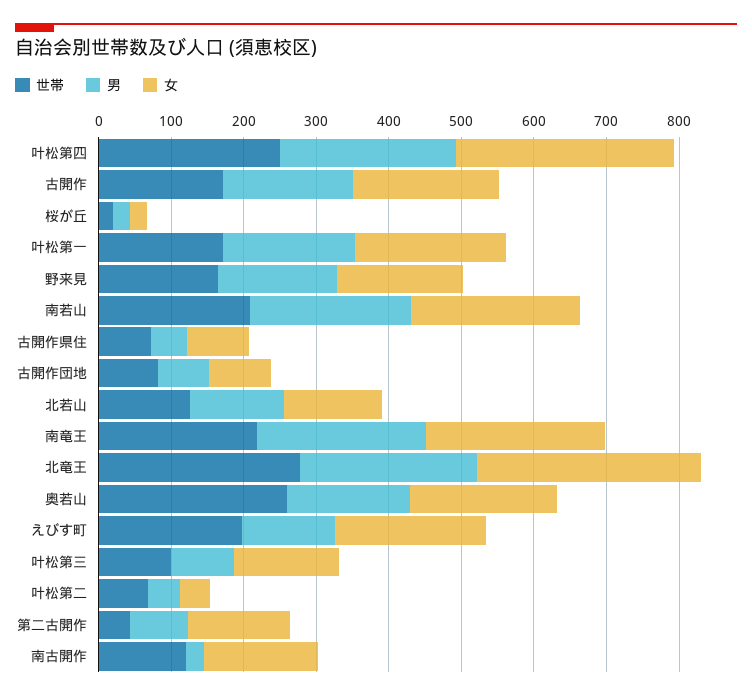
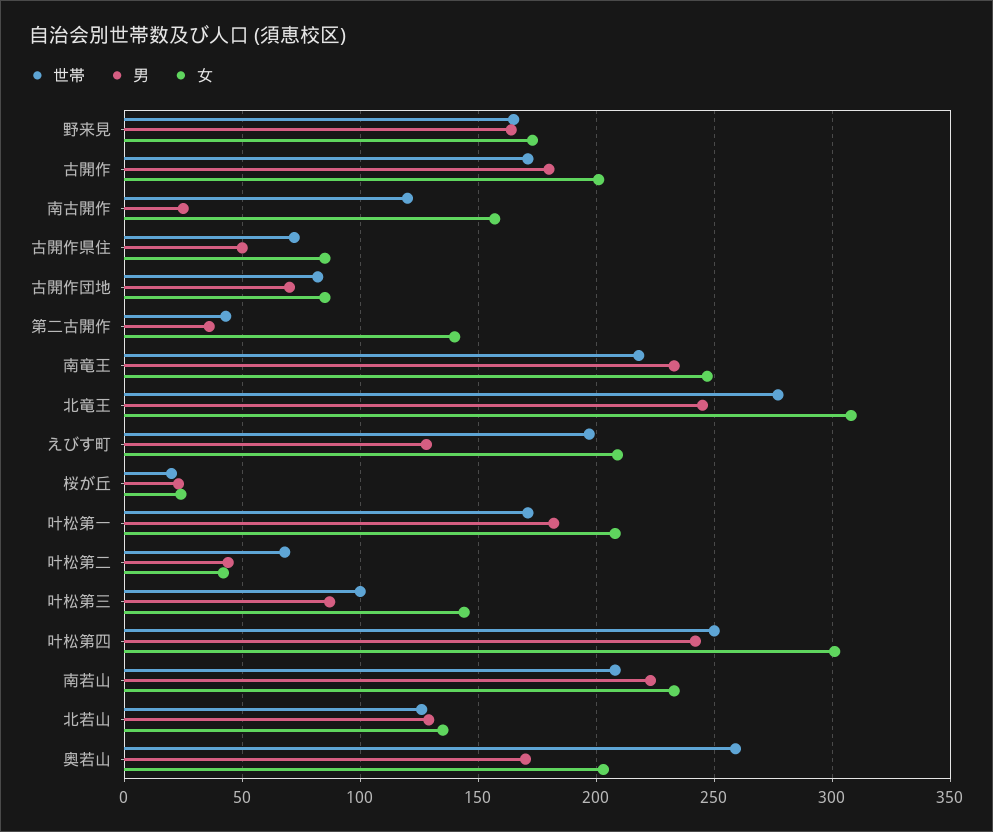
  {
    "世帯": {
      "叶松第四": 250,
      "古開作": 170,
      "桜が丘": 20,
      "叶松第一": 170,
      "野来見": 165,
      "南若山": 210,
      "古開作県住": 70,
      "古開作団地": 80,
      "北若山": 125,
      "南竜王": 220,
      "北竜王": 275,
      "奥若山": 260,
      "えびす町": 195,
      "叶松第三": 100,
      "叶松第二": 70,
      "第二古開作": 45,
      "南古開作": 120
    },
    "男": {
      "叶松第四": 240,
      "古開作": 180,
      "桜が丘": 25,
      "叶松第一": 180,
      "野来見": 165,
      "南若山": 225,
      "古開作県住": 50,
      "古開作団地": 70,
      "北若山": 130,
      "南竜王": 235,
      "北竜王": 245,
      "奥若山": 170,
      "えびす町": 130,
      "叶松第三": 85,
      "叶松第二": 45,
-     "第二古開作": 80,
+     "第二古開作": 35,
      "南古開作": 25
    },
    "女": {
      "叶松第四": 300,
      "古開作": 200,
      "桜が丘": 25,
      "叶松第一": 210,
      "野来見": 175,
      "南若山": 235,
      "古開作県住": 85,
      "古開作団地": 85,
      "北若山": 135,
      "南竜王": 245,
      "北竜王": 310,
      "奥若山": 205,
      "えびす町": 210,
      "叶松第三": 145,
      "叶松第二": 40,
      "第二古開作": 140,
      "南古開作": 155
    }
  }

